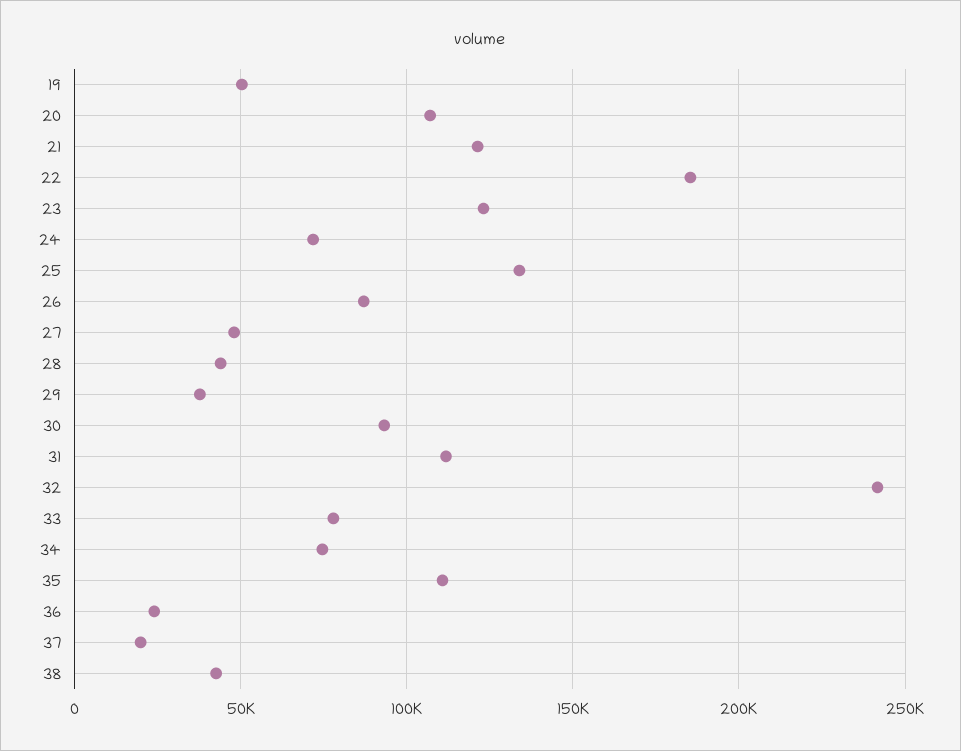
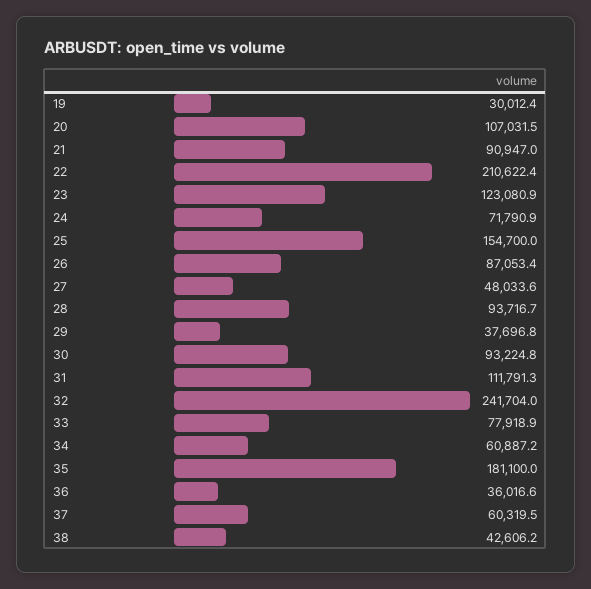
  {
-   "19": 50000,
+   "19": 30012.4,
    "20": 107031.5,
-   "21": 120000,
+   "21": 90947,
-   "22": 185000,
+   "22": 210622.4,
    "23": 123080.9,
    "24": 71790.9,
-   "25": 135000,
+   "25": 154700,
    "26": 87053.4,
    "27": 48033.6,
-   "28": 45000,
+   "28": 93716.7,
    "29": 37696.8,
    "30": 93224.8,
    "31": 111791.3,
    "32": 241704,
    "33": 77918.9,
-   "34": 75000,
+   "34": 60887.2,
-   "35": 110000,
+   "35": 181100,
-   "36": 25000,
+   "36": 36016.6,
-   "37": 20000,
+   "37": 60319.5,
    "38": 42606.2
  }

